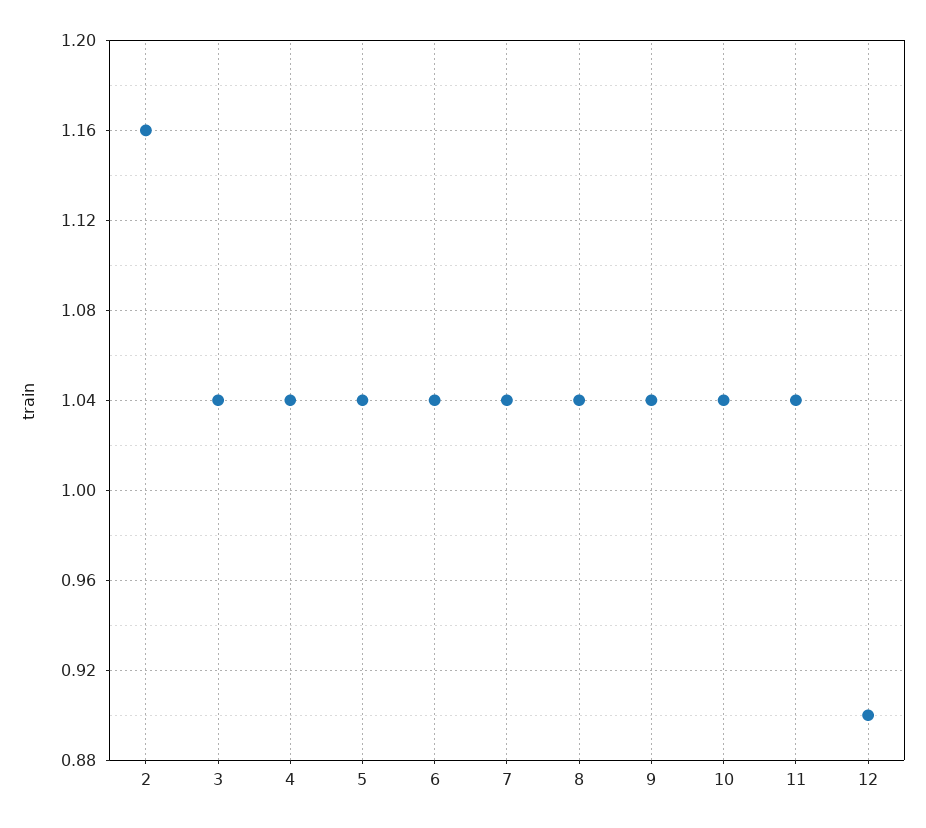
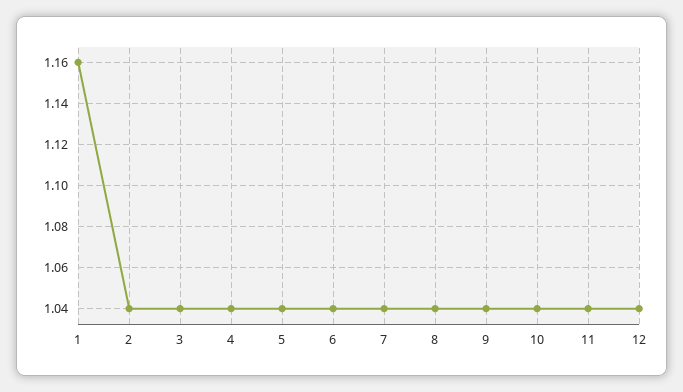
  {
-   "2": 1.16,
+   "2": 1.04,
    "3": 1.04,
    "4": 1.04,
    "5": 1.04,
    "6": 1.04,
    "7": 1.04,
    "8": 1.04,
    "9": 1.04,
    "10": 1.04,
    "11": 1.04,
-   "12": 0.9
+   "12": 1.04,
+   "1": 1.16
  }

